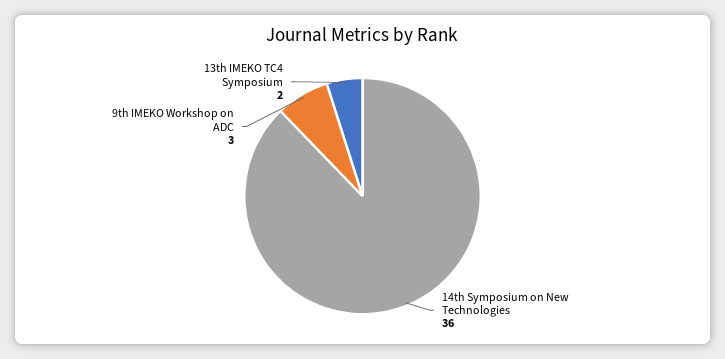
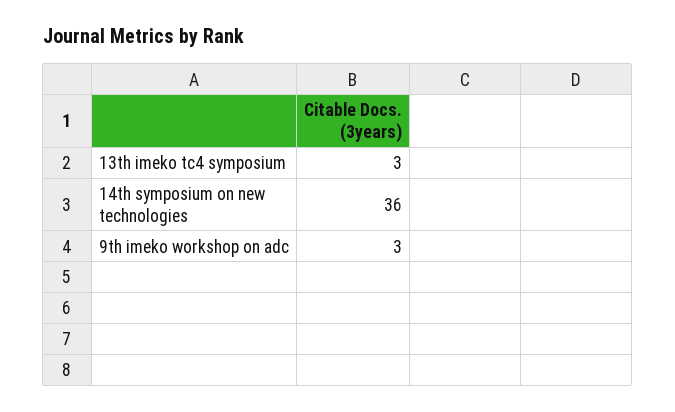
  {
    "14th Symposium on New Technologies": 36,
    "9th IMEKO Workshop on ADC": 3,
-   "13th IMEKO TC4 Symposium": 2
+   "13th IMEKO TC4 Symposium": 3
  }

